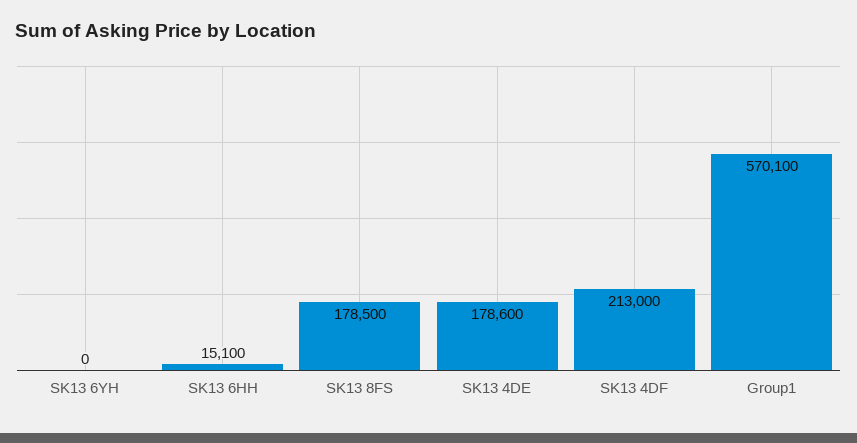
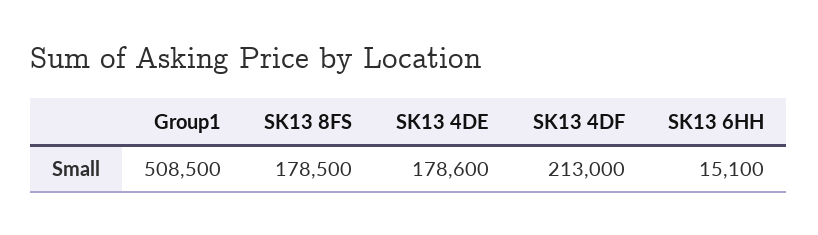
  {
-   "SK13 6YH": 0,
    "SK13 6HH": 15100,
    "SK13 8FS": 178500,
    "SK13 4DE": 178600,
    "SK13 4DF": 213000,
-   "Group1": 570100
+   "Group1": 508500
  }

